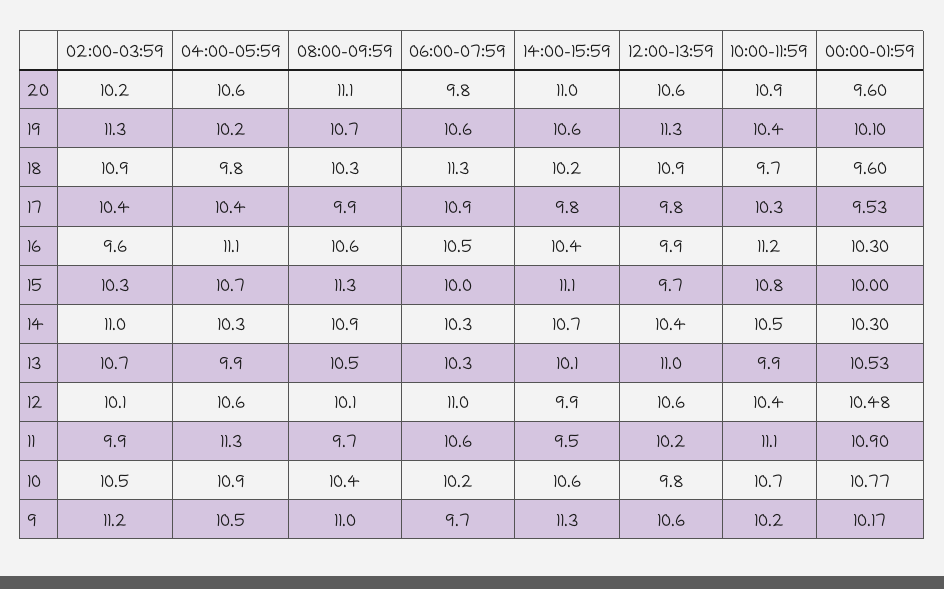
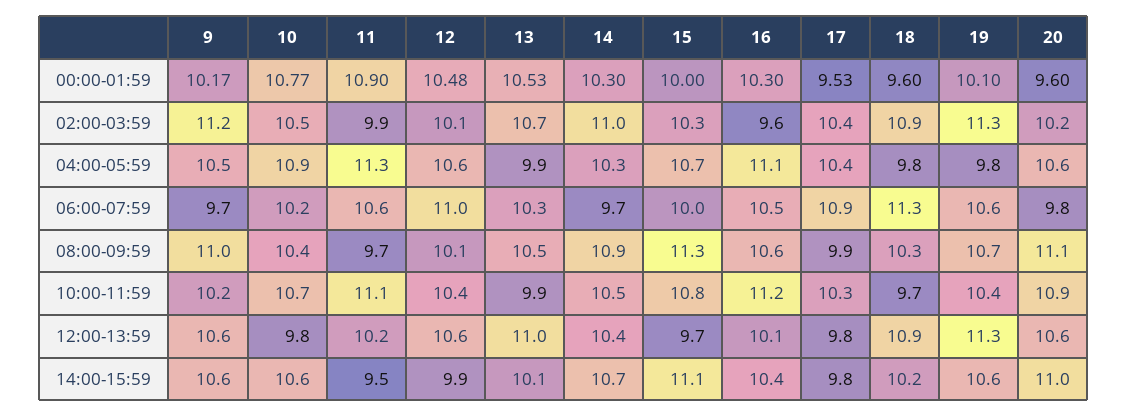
  {
    "02:00-03:59": {
      "20": 10.2,
      "19": 11.3,
      "18": 10.9,
      "17": 10.4,
      "16": 9.6,
      "15": 10.3,
      "14": 11,
      "13": 10.7,
      "12": 10.1,
      "11": 9.9,
      "10": 10.5,
      "9": 11.2
    },
    "04:00-05:59": {
      "20": 10.6,
-     "19": 10.2,
+     "19": 9.8,
      "18": 9.8,
      "17": 10.4,
      "16": 11.1,
      "15": 10.7,
      "14": 10.3,
      "13": 9.9,
      "12": 10.6,
      "11": 11.3,
      "10": 10.9,
      "9": 10.5
    },
    "08:00-09:59": {
      "20": 11.1,
      "19": 10.7,
      "18": 10.3,
      "17": 9.9,
      "16": 10.6,
      "15": 11.3,
      "14": 10.9,
      "13": 10.5,
      "12": 10.1,
      "11": 9.7,
      "10": 10.4,
      "9": 11
    },
    "06:00-07:59": {
      "20": 9.8,
      "19": 10.6,
      "18": 11.3,
      "17": 10.9,
      "16": 10.5,
      "15": 10,
-     "14": 10.3,
+     "14": 9.7,
      "13": 10.3,
      "12": 11,
      "11": 10.6,
      "10": 10.2,
      "9": 9.7
    },
    "14:00-15:59": {
      "20": 11,
      "19": 10.6,
      "18": 10.2,
      "17": 9.8,
      "16": 10.4,
      "15": 11.1,
      "14": 10.7,
      "13": 10.1,
      "12": 9.9,
      "11": 9.5,
      "10": 10.6,
-     "9": 11.3
+     "9": 10.6
    },
    "12:00-13:59": {
      "20": 10.6,
      "19": 11.3,
      "18": 10.9,
      "17": 9.8,
-     "16": 9.9,
+     "16": 10.1,
      "15": 9.7,
      "14": 10.4,
      "13": 11,
      "12": 10.6,
      "11": 10.2,
      "10": 9.8,
      "9": 10.6
    },
    "10:00-11:59": {
      "20": 10.9,
      "19": 10.4,
      "18": 9.7,
      "17": 10.3,
      "16": 11.2,
      "15": 10.8,
      "14": 10.5,
      "13": 9.9,
      "12": 10.4,
      "11": 11.1,
      "10": 10.7,
      "9": 10.2
    },
    "00:00-01:59": {
      "20": 9.6,
      "19": 10.1,
      "18": 9.6,
      "17": 9.53,
      "16": 10.3,
      "15": 10,
      "14": 10.3,
      "13": 10.53,
      "12": 10.48,
      "11": 10.9,
      "10": 10.77,
      "9": 10.17
    }
  }

